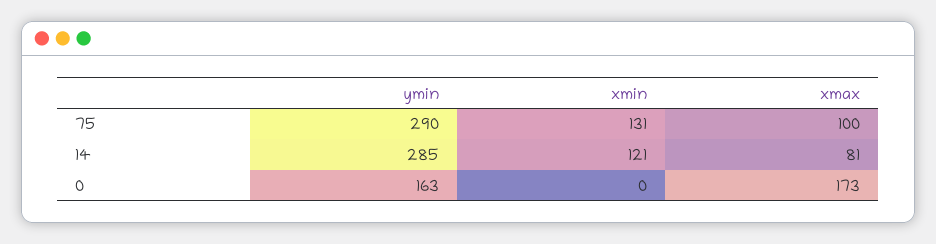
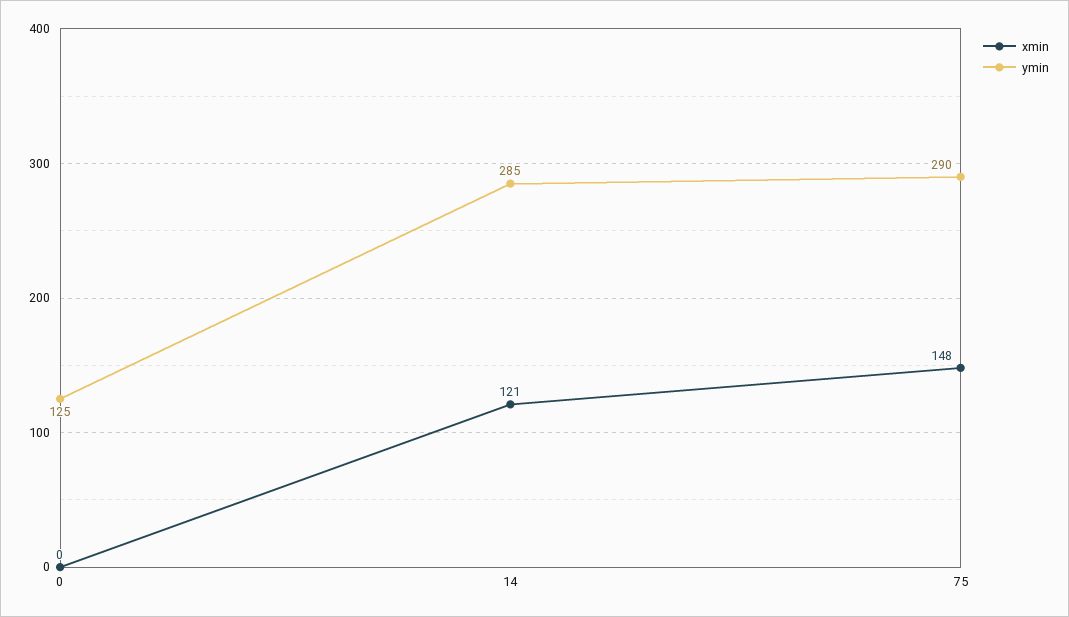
  {
    "ymin": {
      "75": 290,
      "14": 285,
-     "0": 163
+     "0": 125
    },
    "xmin": {
-     "75": 131,
+     "75": 148,
      "14": 121,
      "0": 0
-   },
+   }
-   "xmax": {
-     "75": 100,
-     "14": 81,
-     "0": 173
-   }
  }

